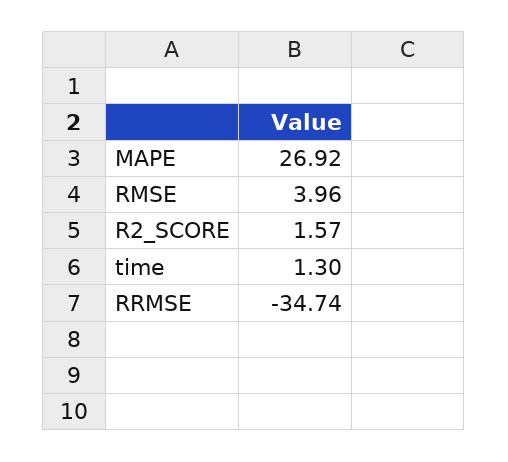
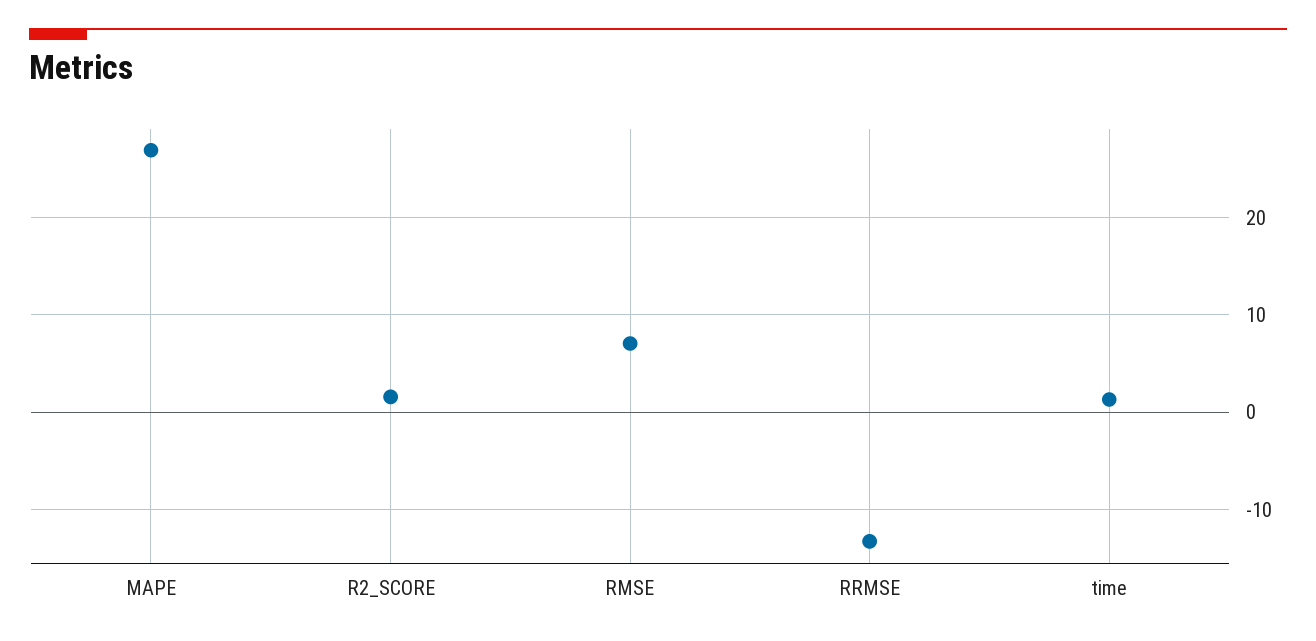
  {
    "MAPE": 26.92,
-   "RMSE": 3.96,
+   "RMSE": 7,
    "R2_SCORE": 1.57,
    "time": 1.3,
-   "RRMSE": -34.74
+   "RRMSE": -13
  }

